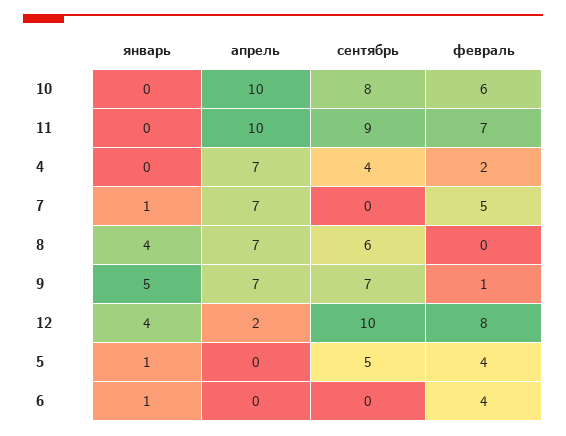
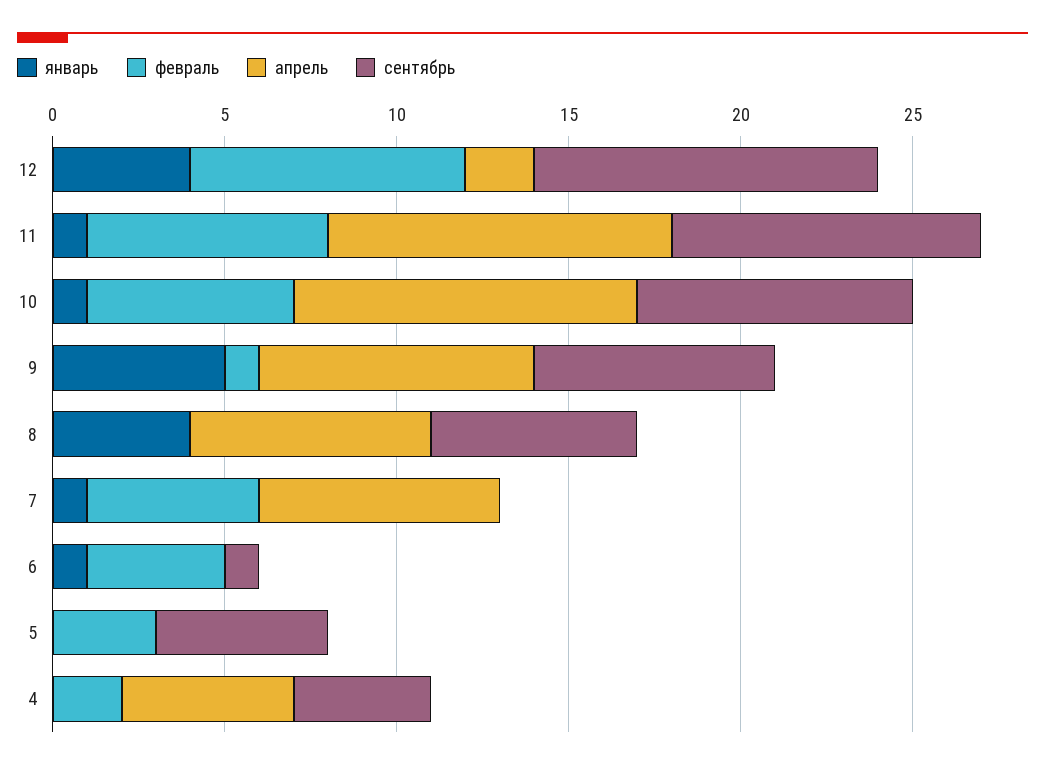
  {
    "январь": {
-     "10": 0,
+     "10": 1,
-     "11": 0,
+     "11": 1,
      "4": 0,
      "7": 1,
      "8": 4,
      "9": 5,
      "12": 4,
-     "5": 1,
+     "5": 0,
      "6": 1
    },
    "апрель": {
      "10": 10,
      "11": 10,
-     "4": 7,
+     "4": 5,
      "7": 7,
      "8": 7,
-     "9": 7,
+     "9": 8,
      "12": 2,
      "5": 0,
      "6": 0
    },
    "сентябрь": {
      "10": 8,
      "11": 9,
      "4": 4,
      "7": 0,
      "8": 6,
      "9": 7,
      "12": 10,
      "5": 5,
-     "6": 0
+     "6": 1
    },
    "февраль": {
      "10": 6,
      "11": 7,
      "4": 2,
      "7": 5,
      "8": 0,
      "9": 1,
      "12": 8,
-     "5": 4,
+     "5": 3,
      "6": 4
    }
  }

